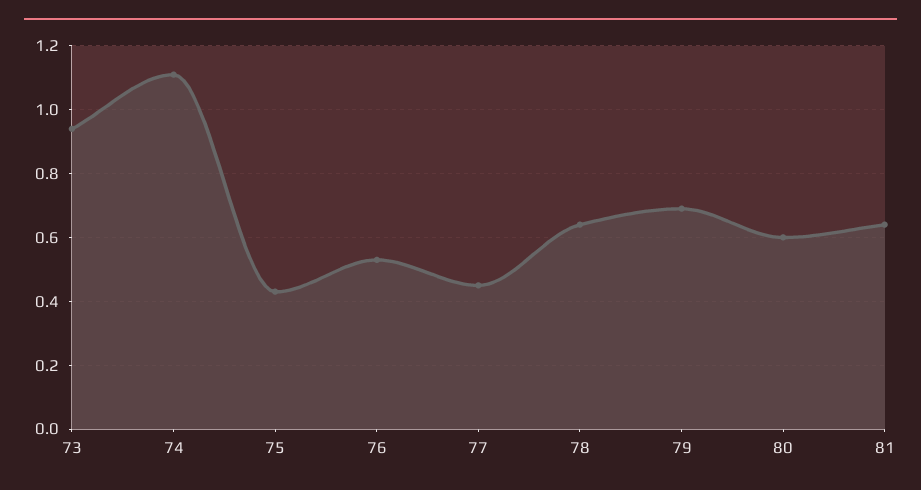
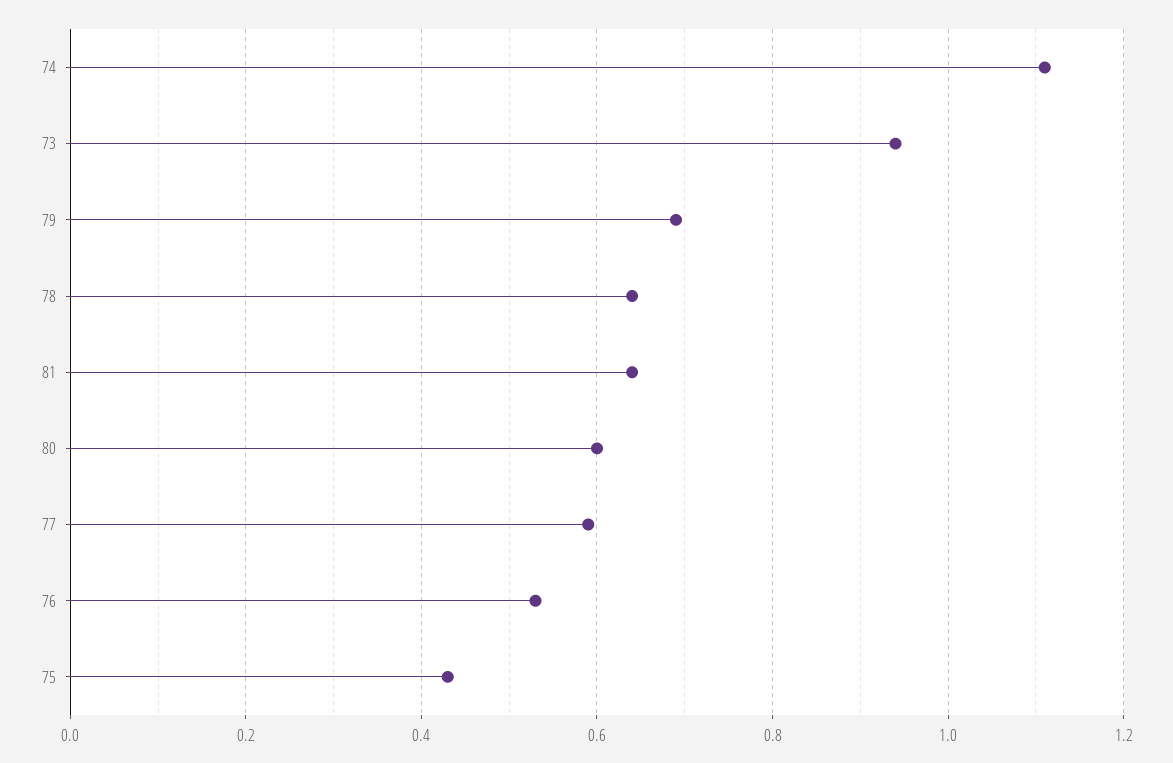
  {
    "73": 0.95,
    "74": 1.1,
    "75": 0.45,
    "76": 0.55,
-   "77": 0.45,
+   "77": 0.6,
    "78": 0.65,
    "79": 0.7,
    "80": 0.6,
    "81": 0.65
  }

